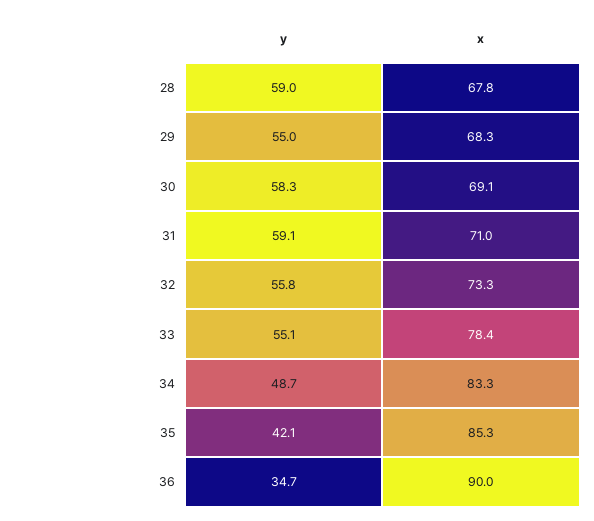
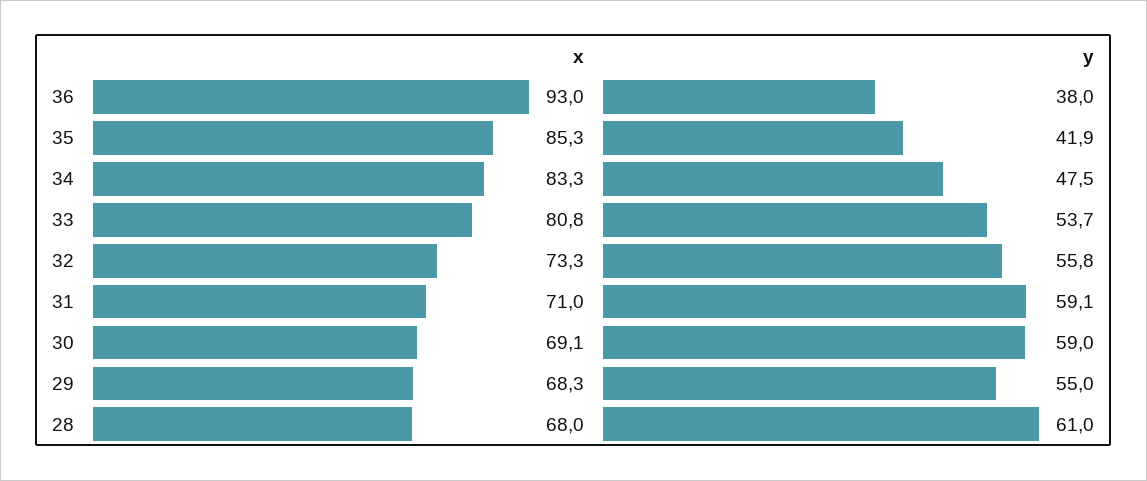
  {
    "y": {
-     "28": 59,
+     "28": 61,
      "29": 55,
-     "30": 58.3,
+     "30": 59,
      "31": 59.1,
      "32": 55.8,
-     "33": 55.1,
+     "33": 53.7,
-     "34": 48.7,
+     "34": 47.5,
-     "35": 42.1,
+     "35": 41.9,
-     "36": 34.7
+     "36": 38
    },
    "x": {
-     "28": 67.8,
+     "28": 68,
      "29": 68.3,
      "30": 69.1,
      "31": 71,
      "32": 73.3,
-     "33": 78.4,
+     "33": 80.8,
      "34": 83.3,
      "35": 85.3,
-     "36": 90
+     "36": 93
    }
  }

